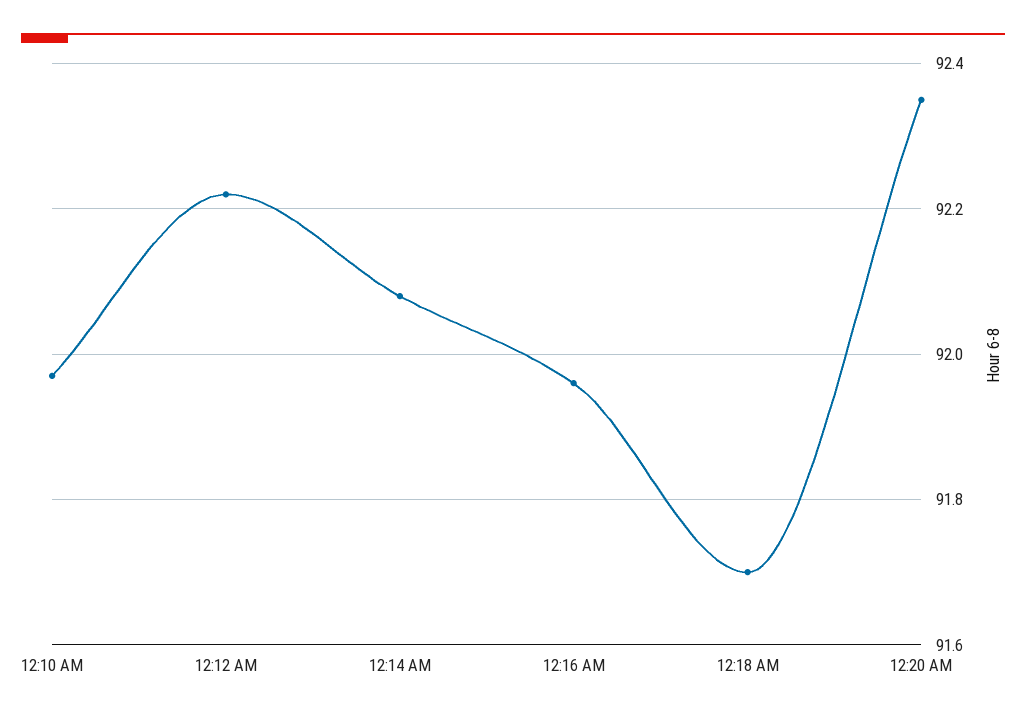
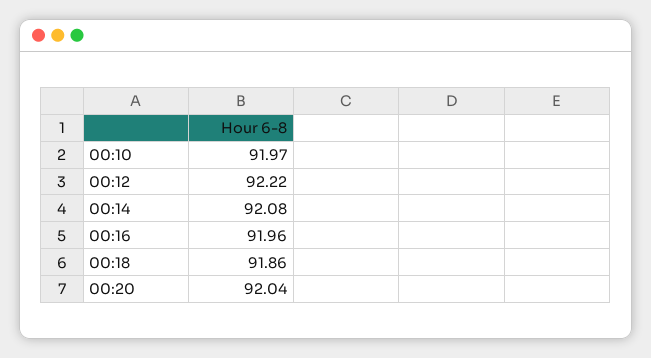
  {
    "12:10 AM": 91.97,
    "12:12 AM": 92.22,
    "12:14 AM": 92.08,
    "12:16 AM": 91.96,
-   "12:18 AM": 91.7,
+   "12:18 AM": 91.86,
-   "12:20 AM": 92.35
+   "12:20 AM": 92.04
  }

